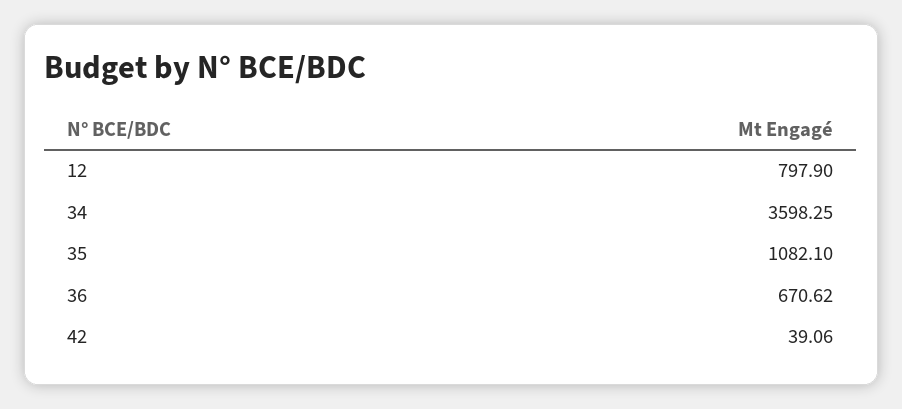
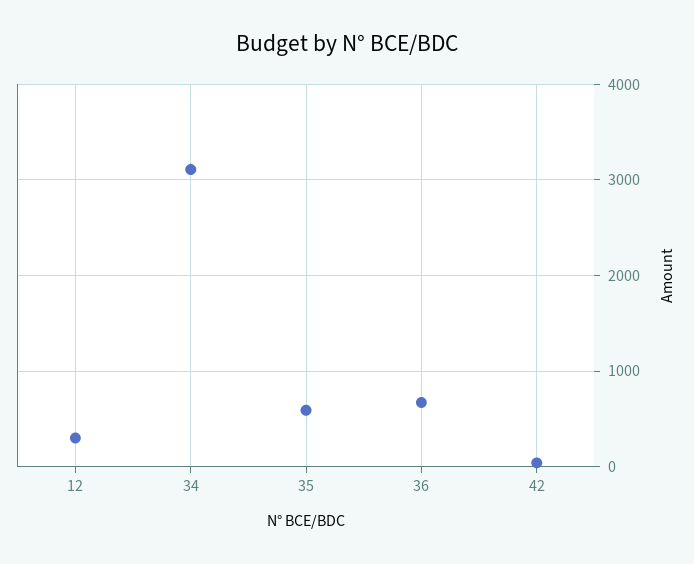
  {
-   "12": 797.9,
+   "12": 300,
-   "34": 3598.25,
+   "34": 3100,
-   "35": 1082.1,
+   "35": 600,
    "36": 670.62,
    "42": 39.06
  }

